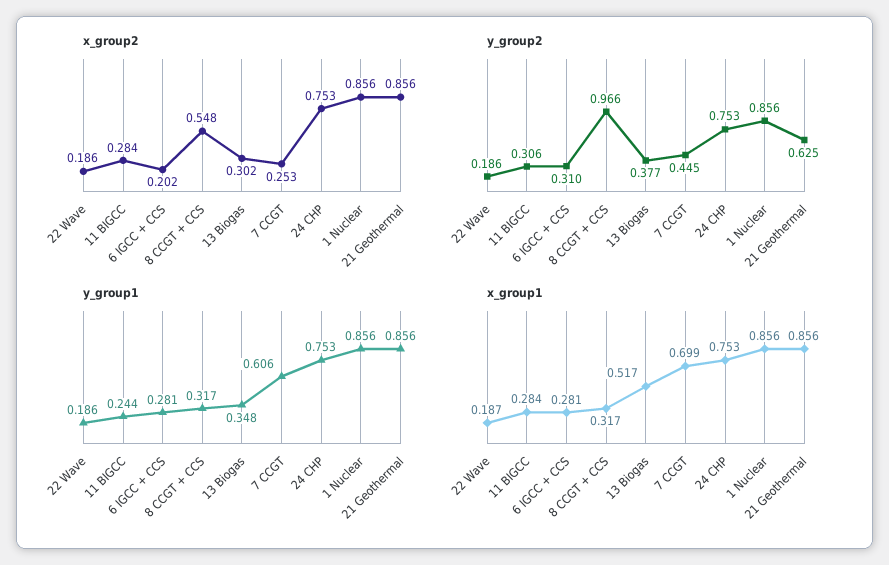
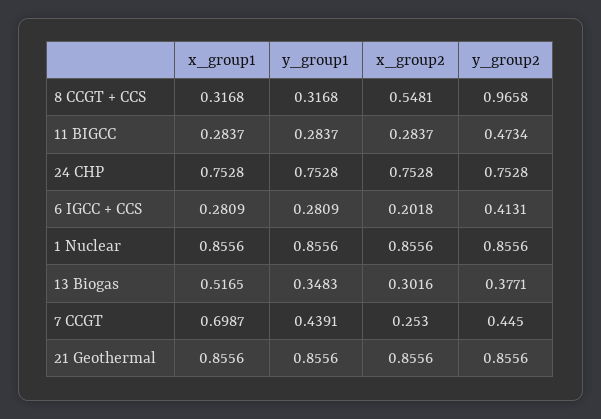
  {
    "x_group2": {
-     "22 Wave": 0.186,
      "11 BIGCC": 0.2837,
      "6 IGCC + CCS": 0.2018,
      "8 CCGT + CCS": 0.5481,
      "13 Biogas": 0.3016,
      "7 CCGT": 0.253,
      "24 CHP": 0.7528,
      "1 Nuclear": 0.8556,
      "21 Geothermal": 0.8556
    },
    "y_group2": {
-     "22 Wave": 0.186,
-     "11 BIGCC": 0.306,
+     "11 BIGCC": 0.4734,
-     "6 IGCC + CCS": 0.31,
+     "6 IGCC + CCS": 0.4131,
      "8 CCGT + CCS": 0.9658,
      "13 Biogas": 0.3771,
      "7 CCGT": 0.445,
      "24 CHP": 0.7528,
      "1 Nuclear": 0.8556,
-     "21 Geothermal": 0.625
+     "21 Geothermal": 0.8556
    },
    "y_group1": {
-     "22 Wave": 0.186,
-     "11 BIGCC": 0.244,
+     "11 BIGCC": 0.2837,
      "6 IGCC + CCS": 0.2809,
      "8 CCGT + CCS": 0.3168,
      "13 Biogas": 0.3483,
-     "7 CCGT": 0.606,
+     "7 CCGT": 0.4391,
      "24 CHP": 0.7528,
      "1 Nuclear": 0.8556,
      "21 Geothermal": 0.8556
    },
    "x_group1": {
-     "22 Wave": 0.187,
      "11 BIGCC": 0.2837,
      "6 IGCC + CCS": 0.2809,
      "8 CCGT + CCS": 0.3168,
      "13 Biogas": 0.5165,
      "7 CCGT": 0.6987,
      "24 CHP": 0.7528,
      "1 Nuclear": 0.8556,
      "21 Geothermal": 0.8556
    }
  }

